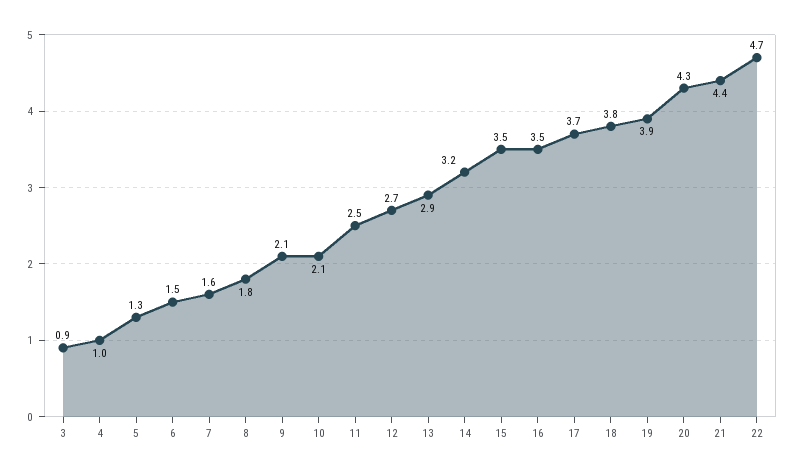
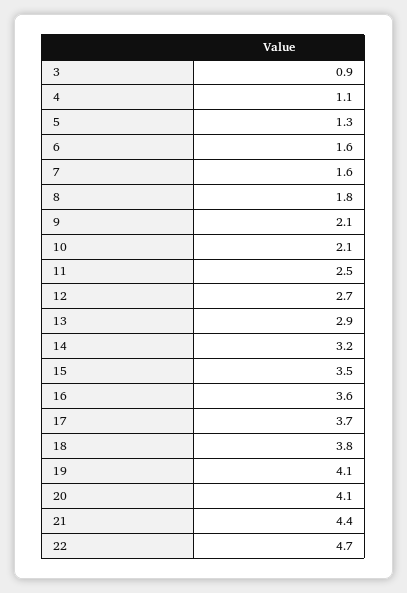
  {
    "3": 0.9,
-   "4": 1,
+   "4": 1.1,
    "5": 1.3,
-   "6": 1.5,
+   "6": 1.6,
    "7": 1.6,
    "8": 1.8,
    "9": 2.1,
    "10": 2.1,
    "11": 2.5,
    "12": 2.7,
    "13": 2.9,
    "14": 3.2,
    "15": 3.5,
-   "16": 3.5,
+   "16": 3.6,
    "17": 3.7,
    "18": 3.8,
-   "19": 3.9,
+   "19": 4.1,
-   "20": 4.3,
+   "20": 4.1,
    "21": 4.4,
    "22": 4.7
  }

